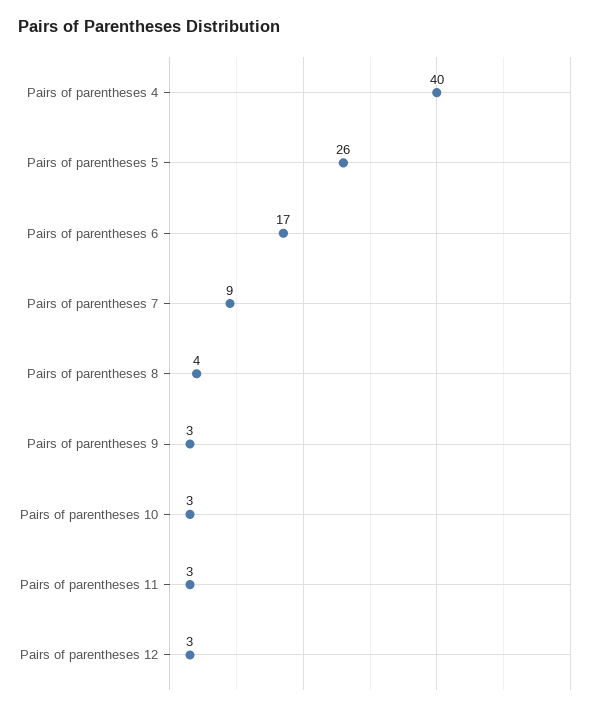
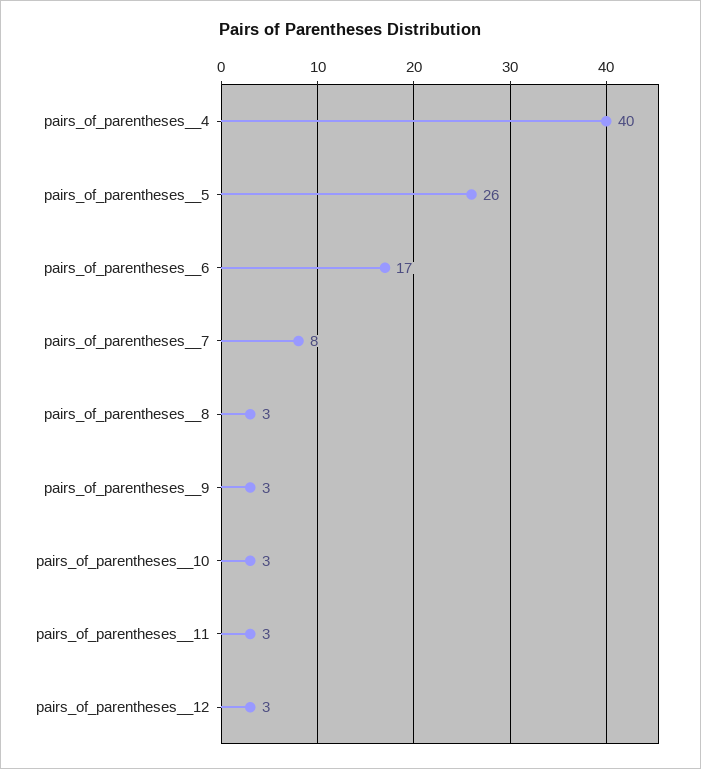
  {
    "Pairs of parentheses  4": 40,
    "Pairs of parentheses  5": 26,
    "Pairs of parentheses  6": 17,
-   "Pairs of parentheses  7": 9,
+   "Pairs of parentheses  7": 8,
-   "Pairs of parentheses  8": 4,
+   "Pairs of parentheses  8": 3,
    "Pairs of parentheses  9": 3,
    "Pairs of parentheses  10": 3,
    "Pairs of parentheses  11": 3,
    "Pairs of parentheses  12": 3
  }

